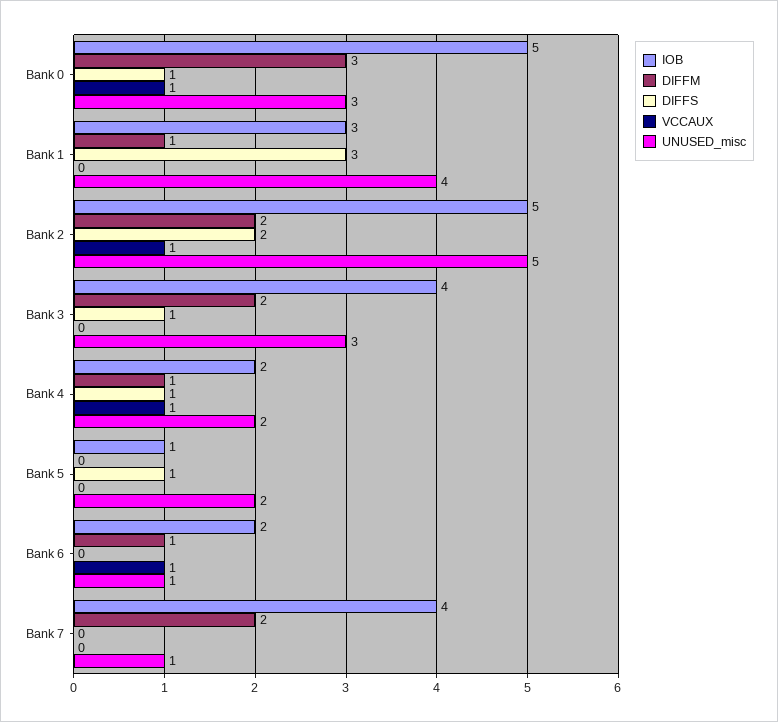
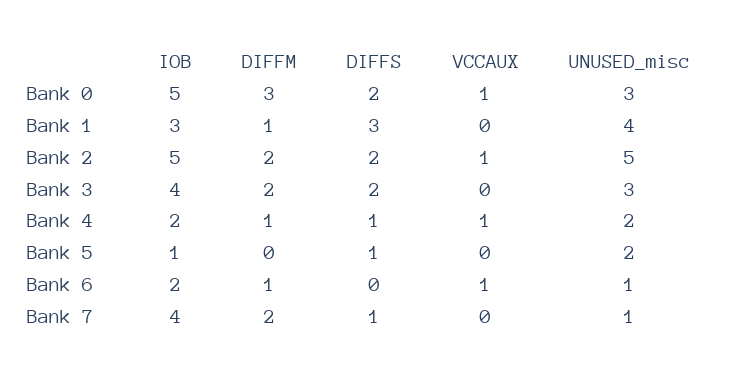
  {
    "IOB": {
      "Bank 0": 5,
      "Bank 1": 3,
      "Bank 2": 5,
      "Bank 3": 4,
      "Bank 4": 2,
      "Bank 5": 1,
      "Bank 6": 2,
      "Bank 7": 4
    },
    "DIFFM": {
      "Bank 0": 3,
      "Bank 1": 1,
      "Bank 2": 2,
      "Bank 3": 2,
      "Bank 4": 1,
      "Bank 5": 0,
      "Bank 6": 1,
      "Bank 7": 2
    },
    "DIFFS": {
-     "Bank 0": 1,
+     "Bank 0": 2,
      "Bank 1": 3,
      "Bank 2": 2,
-     "Bank 3": 1,
+     "Bank 3": 2,
      "Bank 4": 1,
      "Bank 5": 1,
      "Bank 6": 0,
-     "Bank 7": 0
+     "Bank 7": 1
    },
    "VCCAUX": {
      "Bank 0": 1,
      "Bank 1": 0,
      "Bank 2": 1,
      "Bank 3": 0,
      "Bank 4": 1,
      "Bank 5": 0,
      "Bank 6": 1,
      "Bank 7": 0
    },
    "UNUSED_misc": {
      "Bank 0": 3,
      "Bank 1": 4,
      "Bank 2": 5,
      "Bank 3": 3,
      "Bank 4": 2,
      "Bank 5": 2,
      "Bank 6": 1,
      "Bank 7": 1
    }
  }

